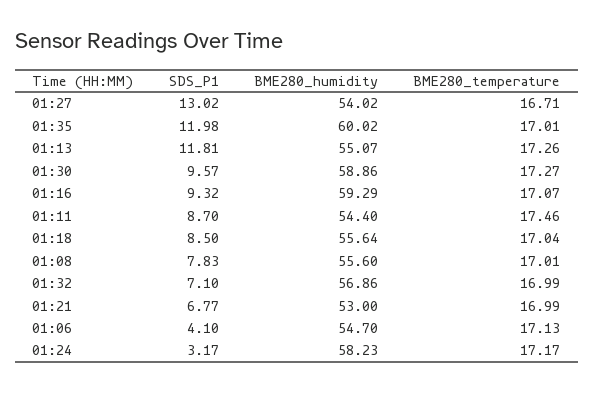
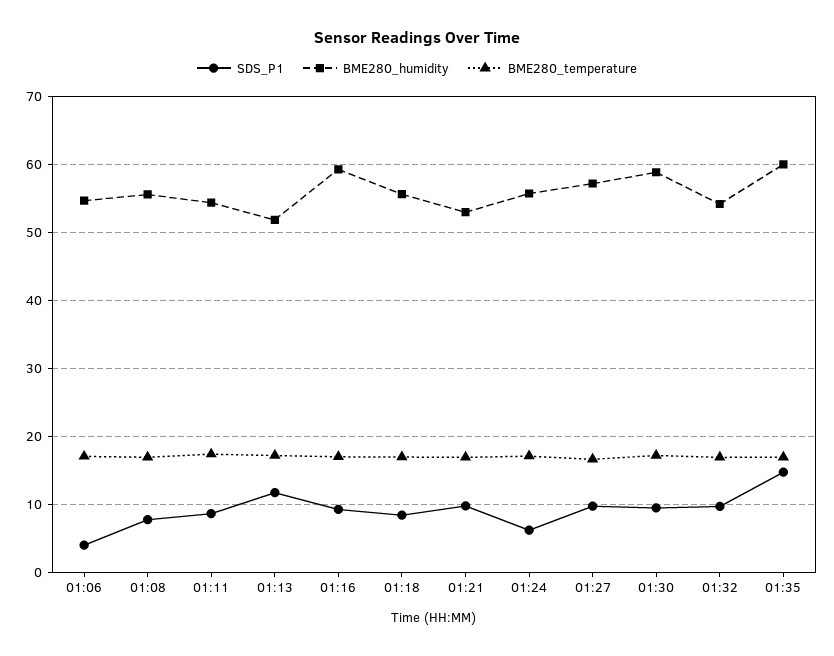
  {
    "SDS_P1": {
-     "01:27": 13.02,
+     "01:27": 10,
-     "01:35": 11.98,
+     "01:35": 15,
      "01:13": 11.81,
      "01:30": 9.57,
      "01:16": 9.32,
      "01:11": 8.7,
      "01:18": 8.5,
      "01:08": 7.83,
-     "01:32": 7.1,
+     "01:32": 10,
-     "01:21": 6.77,
+     "01:21": 10,
      "01:06": 4.1,
-     "01:24": 3.17
+     "01:24": 6
    },
    "BME280_humidity": {
-     "01:27": 54.02,
+     "01:27": 57,
      "01:35": 60.02,
-     "01:13": 55.07,
+     "01:13": 52,
      "01:30": 58.86,
      "01:16": 59.29,
      "01:11": 54.4,
      "01:18": 55.64,
      "01:08": 55.6,
-     "01:32": 56.86,
+     "01:32": 54,
      "01:21": 53,
      "01:06": 54.7,
-     "01:24": 58.23
+     "01:24": 56
    },
    "BME280_temperature": {
      "01:27": 16.71,
      "01:35": 17.01,
      "01:13": 17.26,
      "01:30": 17.27,
      "01:16": 17.07,
      "01:11": 17.46,
      "01:18": 17.04,
      "01:08": 17.01,
      "01:32": 16.99,
      "01:21": 16.99,
      "01:06": 17.13,
      "01:24": 17.17
    }
  }

